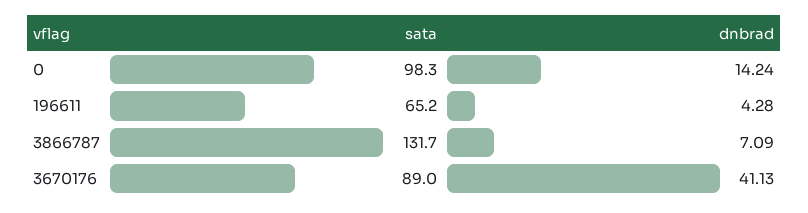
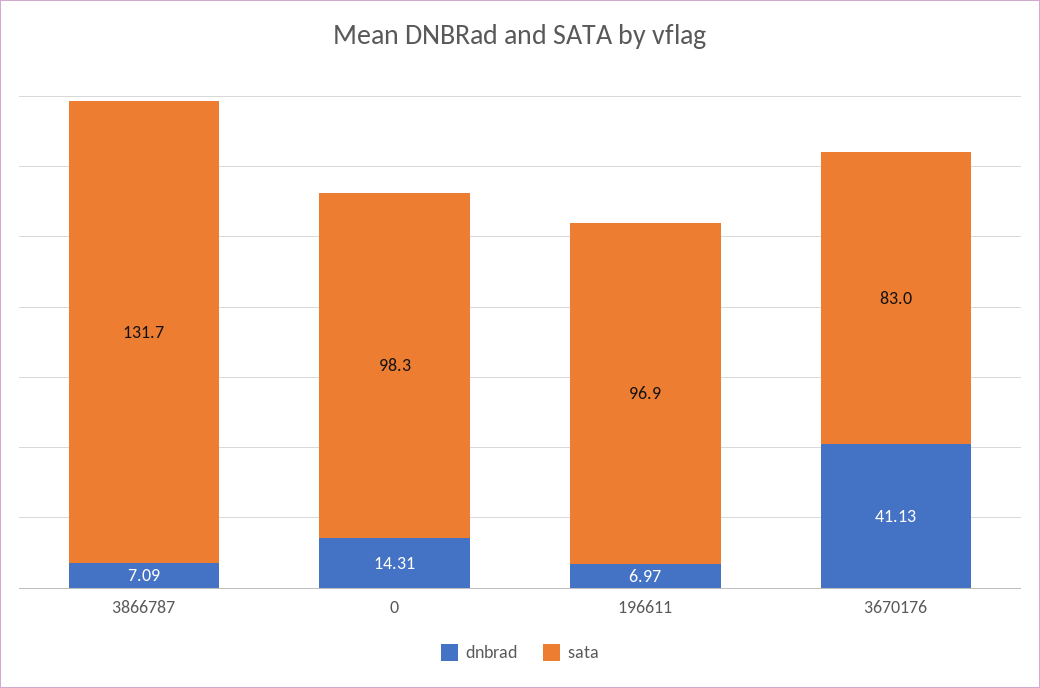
  {
    "sata": {
      "0": 98.3,
-     "196611": 65.2,
+     "196611": 96.9,
      "3866787": 131.7,
-     "3670176": 89
+     "3670176": 83
    },
    "dnbrad": {
-     "0": 14.24,
+     "0": 14.31,
-     "196611": 4.28,
+     "196611": 6.97,
      "3866787": 7.09,
      "3670176": 41.13
    }
  }

